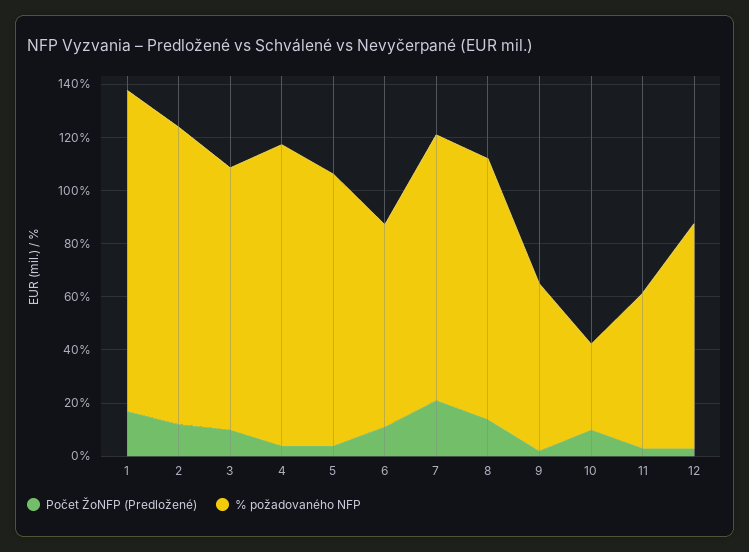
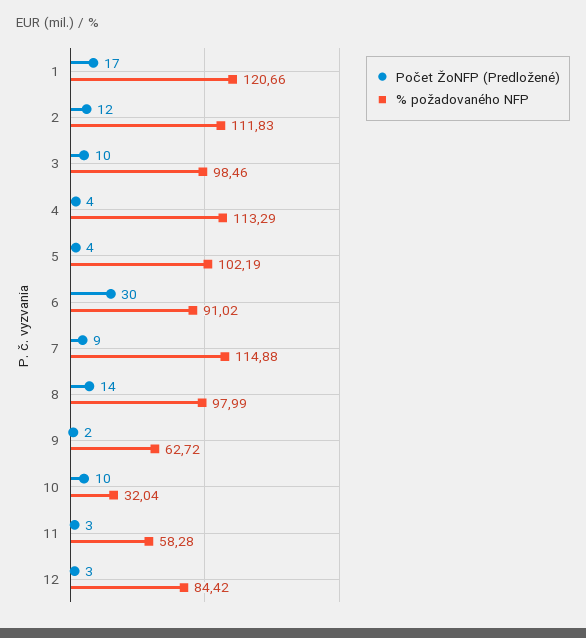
  {
    "Počet ŽoNFP (Predložené)": {
      "1": 17,
      "2": 12,
      "3": 10,
      "4": 4,
      "5": 4,
-     "6": 10,
+     "6": 30,
-     "7": 20,
+     "7": 9,
      "8": 14,
      "9": 2,
      "10": 10,
      "11": 3,
      "12": 3
    },
    "% požadovaného NFP": {
      "1": 120.66,
      "2": 111.83,
      "3": 98.46,
      "4": 113.29,
      "5": 102.19,
-     "6": 75,
+     "6": 91.02,
-     "7": 100,
+     "7": 114.88,
      "8": 97.99,
      "9": 62.72,
      "10": 32.04,
      "11": 58.28,
      "12": 84.42
    }
  }

